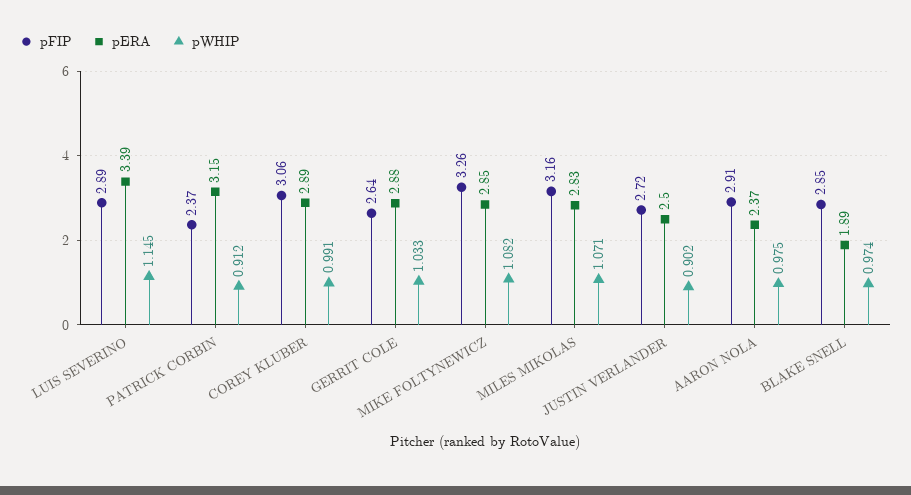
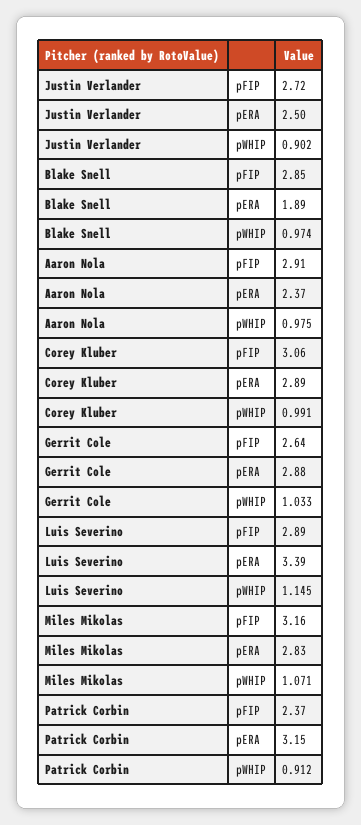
  {
    "pFIP": {
      "LUIS SEVERINO": 2.89,
      "PATRICK CORBIN": 2.37,
      "COREY KLUBER": 3.06,
      "GERRIT COLE": 2.64,
-     "MIKE FOLTYNEWICZ": 3.26,
      "MILES MIKOLAS": 3.16,
      "JUSTIN VERLANDER": 2.72,
      "AARON NOLA": 2.91,
      "BLAKE SNELL": 2.85
    },
    "pERA": {
      "LUIS SEVERINO": 3.39,
      "PATRICK CORBIN": 3.15,
      "COREY KLUBER": 2.89,
      "GERRIT COLE": 2.88,
-     "MIKE FOLTYNEWICZ": 2.85,
      "MILES MIKOLAS": 2.83,
      "JUSTIN VERLANDER": 2.5,
      "AARON NOLA": 2.37,
      "BLAKE SNELL": 1.89
    },
    "pWHIP": {
      "LUIS SEVERINO": 1.145,
      "PATRICK CORBIN": 0.912,
      "COREY KLUBER": 0.991,
      "GERRIT COLE": 1.033,
-     "MIKE FOLTYNEWICZ": 1.082,
      "MILES MIKOLAS": 1.071,
      "JUSTIN VERLANDER": 0.902,
      "AARON NOLA": 0.975,
      "BLAKE SNELL": 0.974
    }
  }

